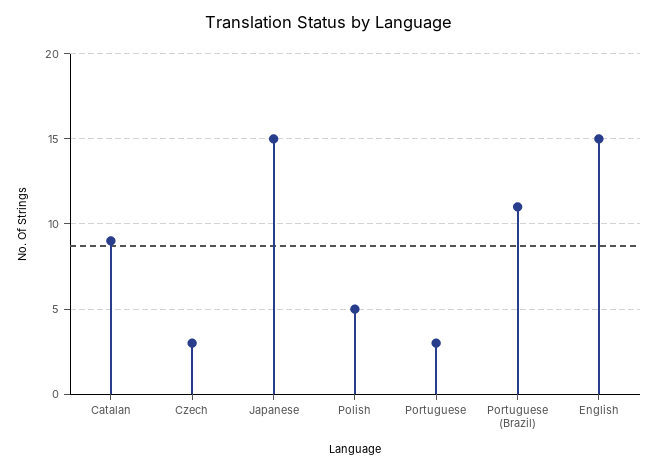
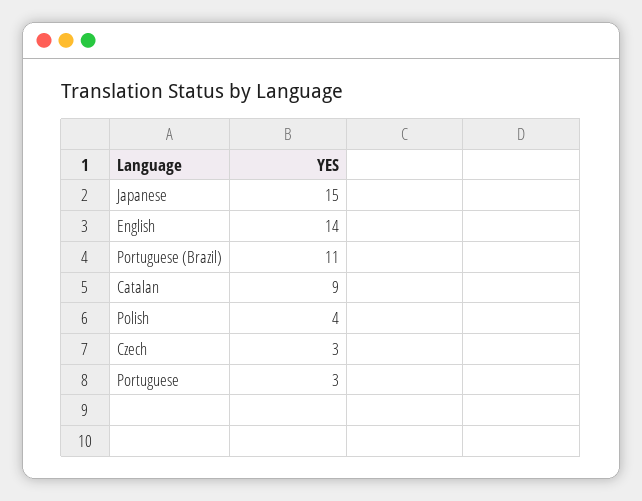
  {
    "Catalan": 9,
    "Czech": 3,
    "Japanese": 15,
-   "Polish": 5,
+   "Polish": 4,
    "Portuguese": 3,
    "Portuguese (Brazil)": 11,
-   "English": 15
+   "English": 14
  }

